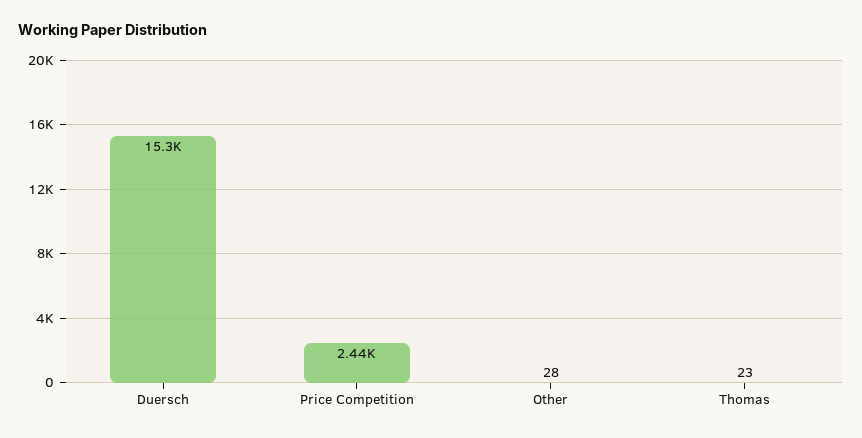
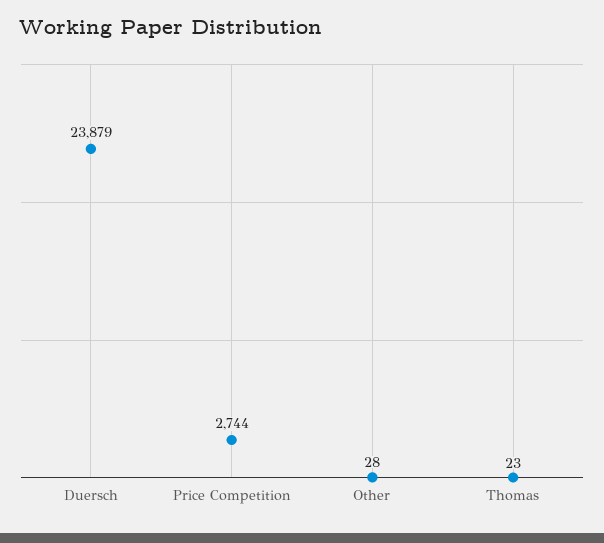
  {
-   "Duersch": 15300,
+   "Duersch": 23879,
-   "Price Competition": 2440,
+   "Price Competition": 2744,
    "Other": 28,
    "Thomas": 23
  }

